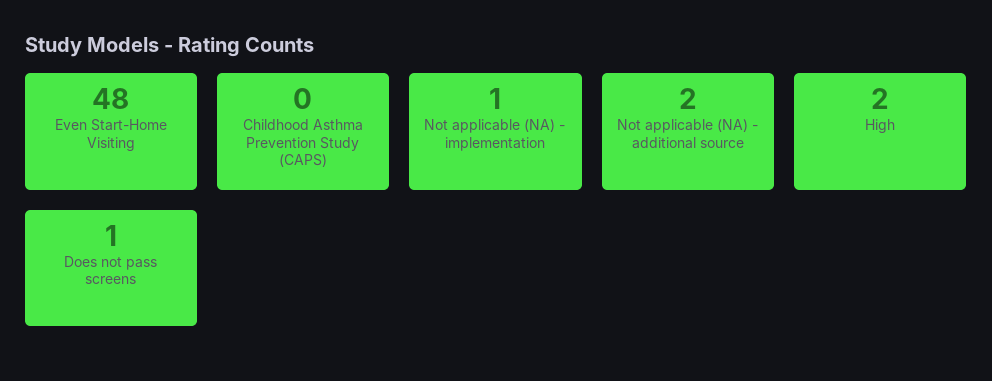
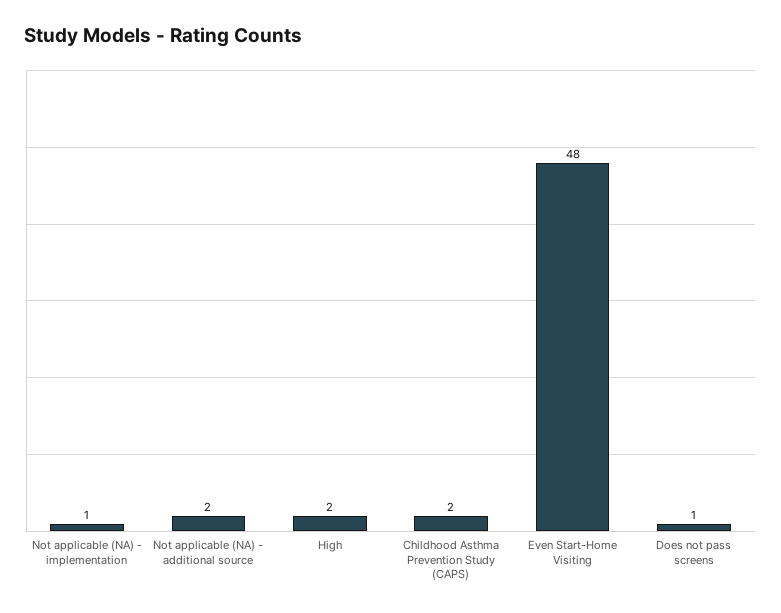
  {
    "Even Start-Home Visiting": 48,
-   "Childhood Asthma Prevention Study (CAPS)": 0,
+   "Childhood Asthma Prevention Study (CAPS)": 2,
    "Not applicable (NA) - implementation": 1,
    "Not applicable (NA) - additional source": 2,
    "High": 2,
    "Does not pass screens": 1
  }

